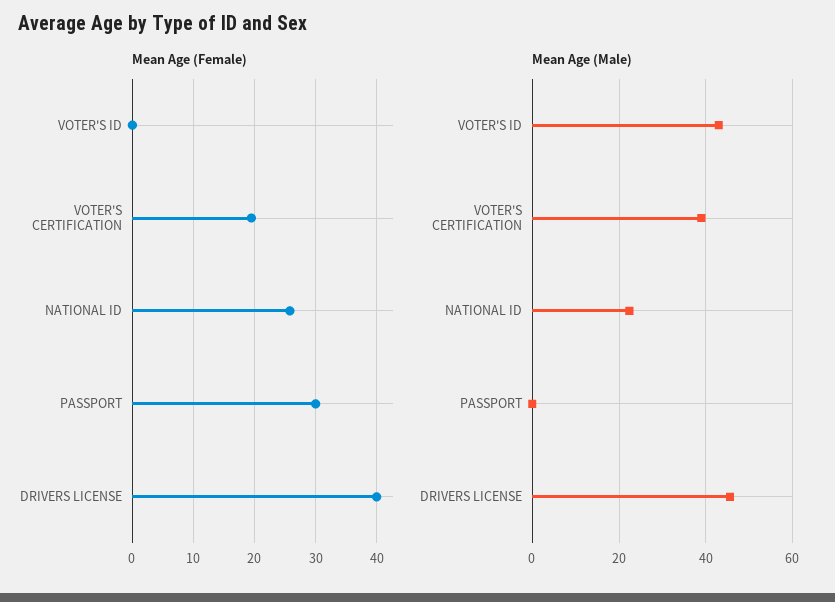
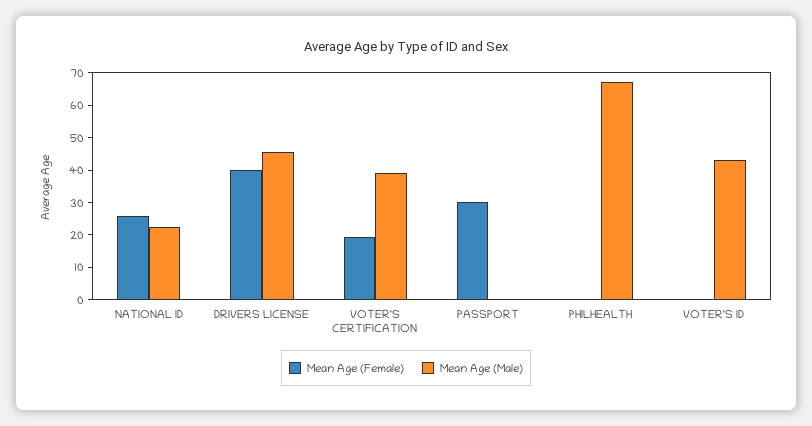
  {
    "Mean Age (Female)": {
      "VOTER'S ID": 0,
      "VOTER'S CERTIFICATION": 20,
      "NATIONAL ID": 26,
      "PASSPORT": 30,
-     "DRIVERS LICENSE": 40
+     "DRIVERS LICENSE": 40,
+     "PHILHEALTH": 0
    },
    "Mean Age (Male)": {
      "VOTER'S ID": 44,
      "VOTER'S CERTIFICATION": 40,
      "NATIONAL ID": 22,
      "PASSPORT": 0,
-     "DRIVERS LICENSE": 46
+     "DRIVERS LICENSE": 46,
+     "PHILHEALTH": 67.5
    }
  }

